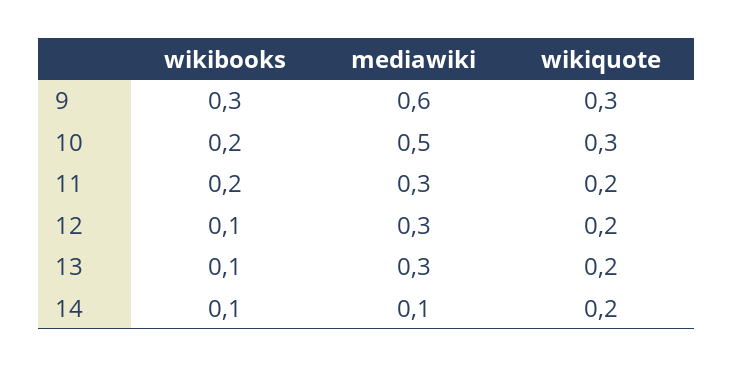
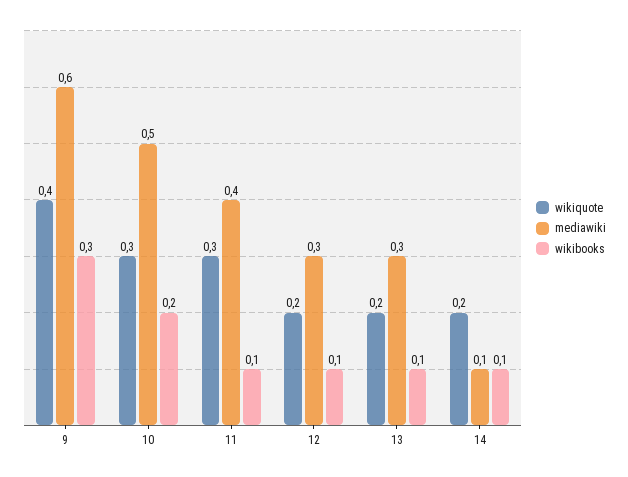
  {
    "wikibooks": {
      "9": 0.3,
      "10": 0.2,
-     "11": 0.2,
+     "11": 0.1,
      "12": 0.1,
      "13": 0.1,
      "14": 0.1
    },
    "mediawiki": {
      "9": 0.6,
      "10": 0.5,
-     "11": 0.3,
+     "11": 0.4,
      "12": 0.3,
      "13": 0.3,
      "14": 0.1
    },
    "wikiquote": {
-     "9": 0.3,
+     "9": 0.4,
      "10": 0.3,
-     "11": 0.2,
+     "11": 0.3,
      "12": 0.2,
      "13": 0.2,
      "14": 0.2
    }
  }

